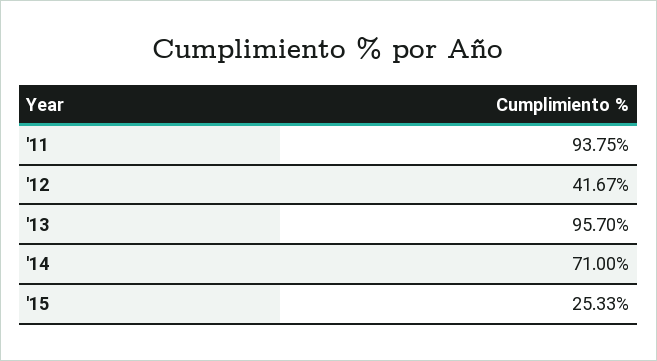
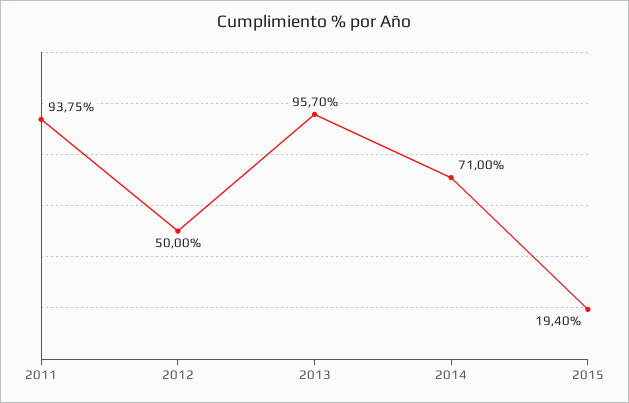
  {
    "'11": 93.75,
-   "'12": 41.67,
+   "'12": 50,
    "'13": 95.7,
    "'14": 71,
-   "'15": 25.33
+   "'15": 19.4
  }

